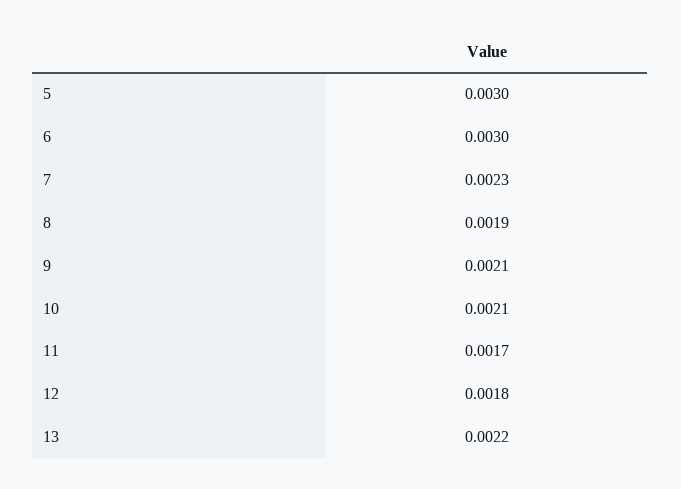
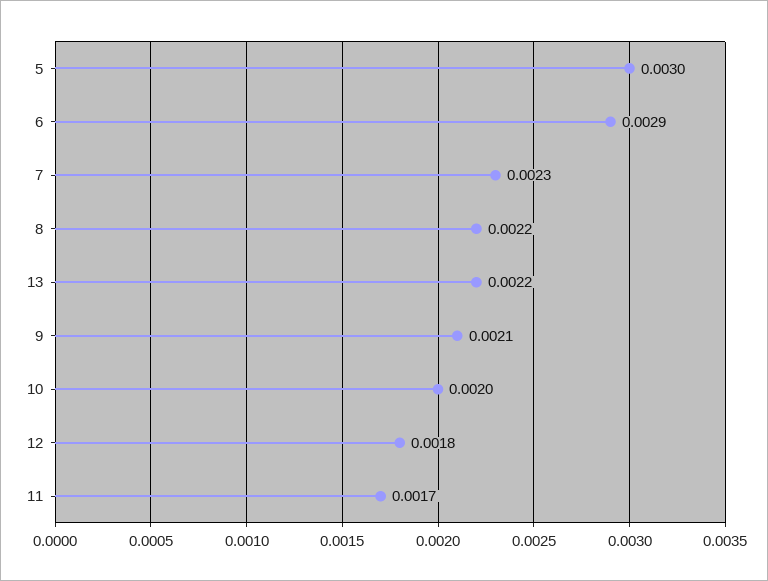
  {
    "5": 0.003,
-   "6": 0.003,
+   "6": 0.0029,
    "7": 0.0023,
-   "8": 0.0019,
+   "8": 0.0022,
    "9": 0.0021,
-   "10": 0.0021,
+   "10": 0.002,
    "11": 0.0017,
    "12": 0.0018,
    "13": 0.0022
  }

